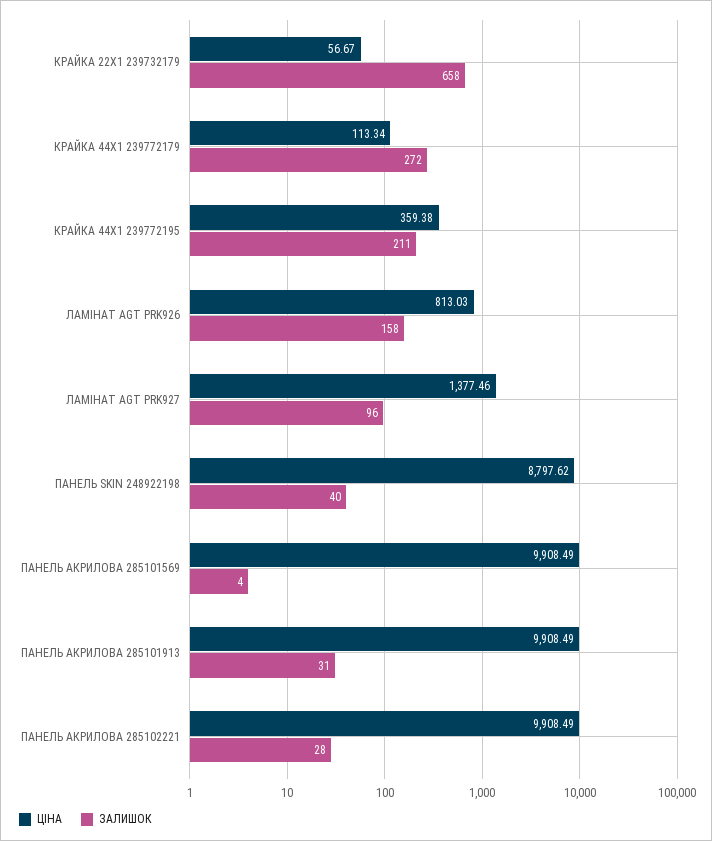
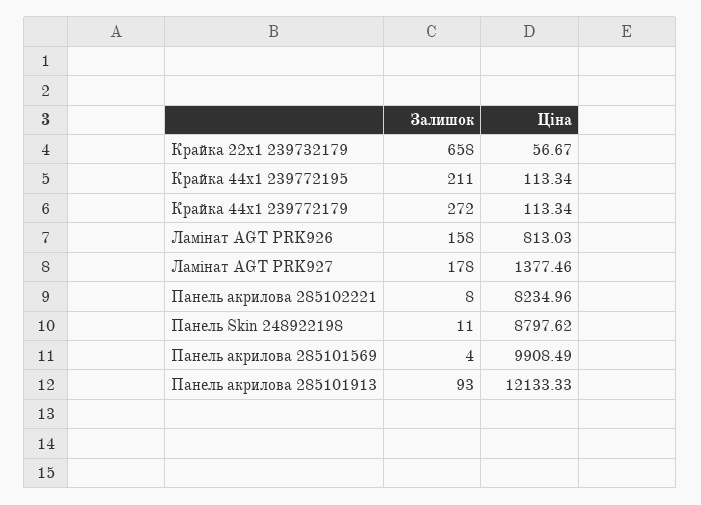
  {
    "ЦІНА": {
      "КРАЙКА 22X1 239732179": 56.67,
      "КРАЙКА 44X1 239772179": 113.34,
-     "КРАЙКА 44X1 239772195": 359.38,
+     "КРАЙКА 44X1 239772195": 113.34,
      "ЛАМІНАТ AGT PRK926": 813.03,
      "ЛАМІНАТ AGT PRK927": 1377.46,
      "ПАНЕЛЬ SKIN 248922198": 8797.62,
      "ПАНЕЛЬ АКРИЛОВА 285101569": 9908.49,
-     "ПАНЕЛЬ АКРИЛОВА 285101913": 9908.49,
+     "ПАНЕЛЬ АКРИЛОВА 285101913": 12133.33,
-     "ПАНЕЛЬ АКРИЛОВА 285102221": 9908.49
+     "ПАНЕЛЬ АКРИЛОВА 285102221": 8234.96
    },
    "ЗАЛИШОК": {
      "КРАЙКА 22X1 239732179": 658,
      "КРАЙКА 44X1 239772179": 272,
      "КРАЙКА 44X1 239772195": 211,
      "ЛАМІНАТ AGT PRK926": 158,
-     "ЛАМІНАТ AGT PRK927": 96,
+     "ЛАМІНАТ AGT PRK927": 178,
-     "ПАНЕЛЬ SKIN 248922198": 40,
+     "ПАНЕЛЬ SKIN 248922198": 11,
      "ПАНЕЛЬ АКРИЛОВА 285101569": 4,
-     "ПАНЕЛЬ АКРИЛОВА 285101913": 31,
+     "ПАНЕЛЬ АКРИЛОВА 285101913": 93,
-     "ПАНЕЛЬ АКРИЛОВА 285102221": 28
+     "ПАНЕЛЬ АКРИЛОВА 285102221": 8
    }
  }

